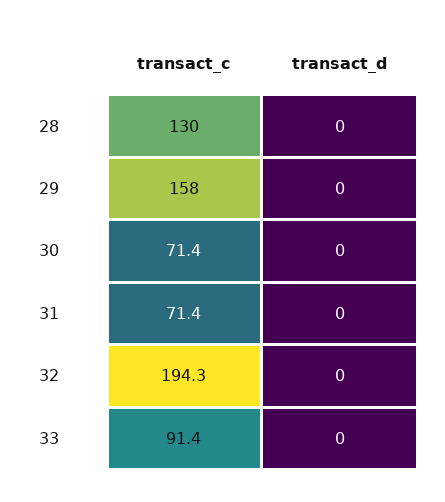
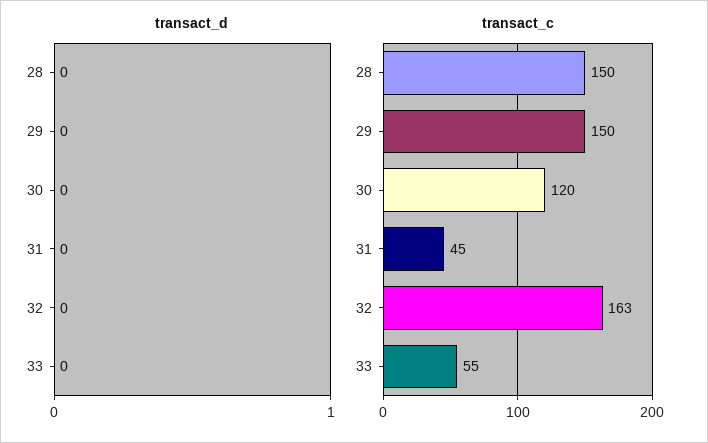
  {
    "transact_c": {
-     "28": 130,
+     "28": 150,
-     "29": 158,
+     "29": 150,
-     "30": 71.4,
+     "30": 120,
-     "31": 71.4,
+     "31": 45,
-     "32": 194.3,
+     "32": 163,
-     "33": 91.4
+     "33": 55
    },
    "transact_d": {
      "28": 0,
      "29": 0,
      "30": 0,
      "31": 0,
      "32": 0,
      "33": 0
    }
  }

